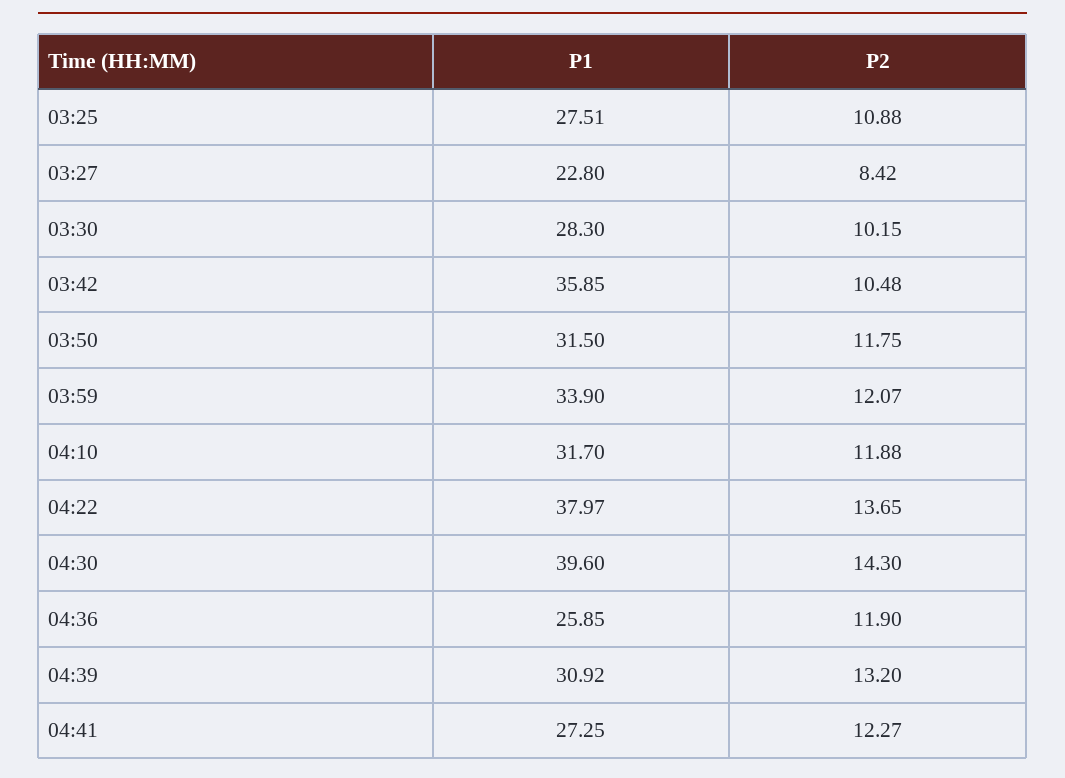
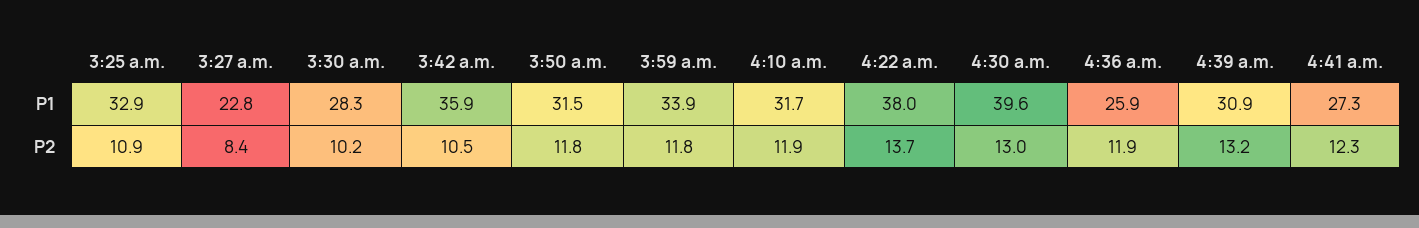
  {
    "P1": {
-     "03:25": 27.51,
+     "03:25": 32.9,
      "03:27": 22.8,
      "03:30": 28.3,
      "03:42": 35.85,
      "03:50": 31.5,
      "03:59": 33.9,
      "04:10": 31.7,
      "04:22": 37.97,
      "04:30": 39.6,
      "04:36": 25.85,
      "04:39": 30.92,
      "04:41": 27.25
    },
    "P2": {
      "03:25": 10.88,
      "03:27": 8.42,
      "03:30": 10.15,
      "03:42": 10.48,
      "03:50": 11.75,
-     "03:59": 12.07,
+     "03:59": 11.8,
      "04:10": 11.88,
      "04:22": 13.65,
-     "04:30": 14.3,
+     "04:30": 13,
      "04:36": 11.9,
      "04:39": 13.2,
      "04:41": 12.27
    }
  }

